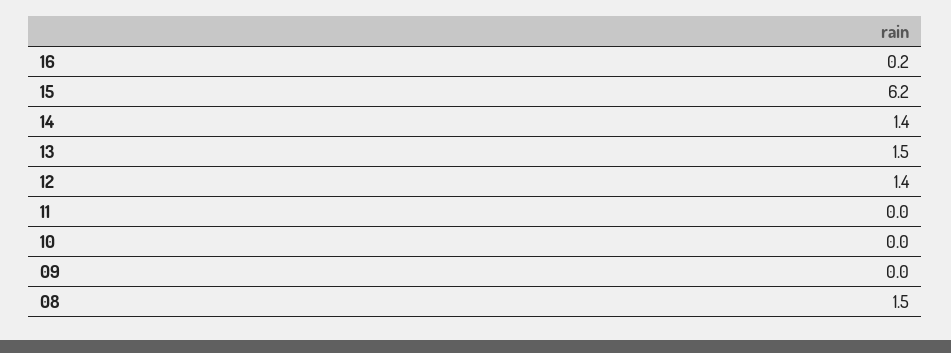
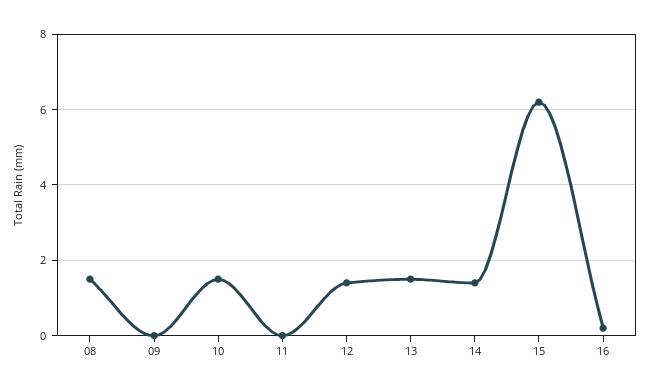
  {
    "16": 0.2,
    "15": 6.2,
    "14": 1.4,
    "13": 1.5,
    "12": 1.4,
    "11": 0,
-   "10": 0,
+   "10": 1.5,
    "09": 0,
    "08": 1.5
  }

